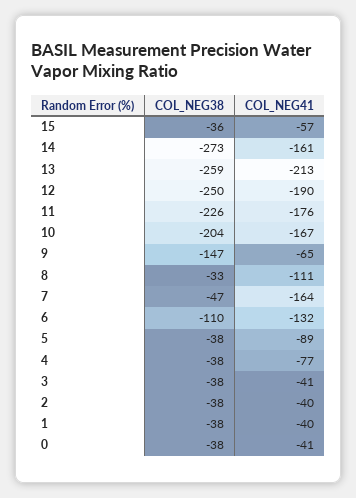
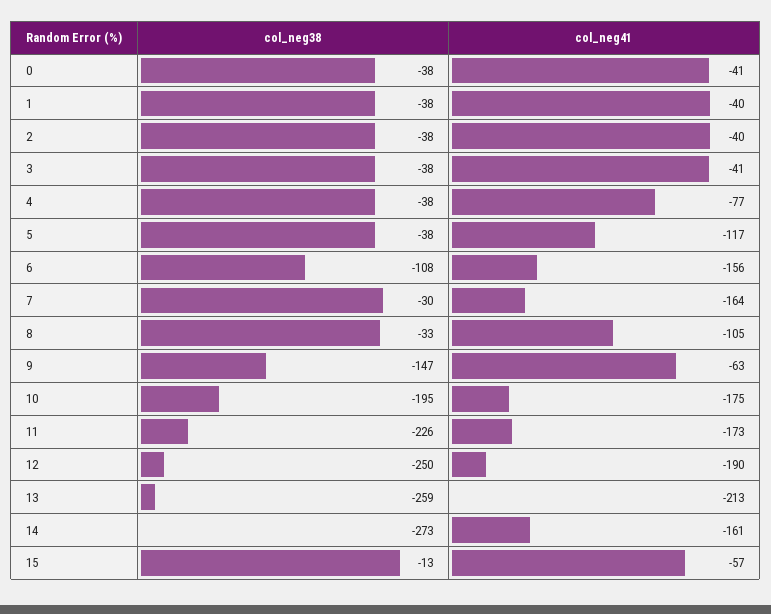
  {
    "COL_NEG38": {
-     "15": -36,
+     "15": -13,
      "14": -273,
      "13": -259,
      "12": -250,
      "11": -226,
-     "10": -204,
+     "10": -195,
      "9": -147,
      "8": -33,
-     "7": -47,
+     "7": -30,
-     "6": -110,
+     "6": -108,
      "5": -38,
      "4": -38,
      "3": -38,
      "2": -38,
      "1": -38,
      "0": -38
    },
    "COL_NEG41": {
      "15": -57,
      "14": -161,
      "13": -213,
      "12": -190,
-     "11": -176,
+     "11": -173,
-     "10": -167,
+     "10": -175,
-     "9": -65,
+     "9": -63,
-     "8": -111,
+     "8": -105,
      "7": -164,
-     "6": -132,
+     "6": -156,
-     "5": -89,
+     "5": -117,
      "4": -77,
      "3": -41,
      "2": -40,
      "1": -40,
      "0": -41
    }
  }

